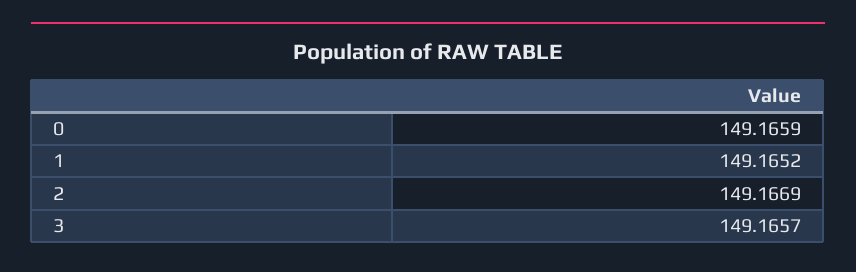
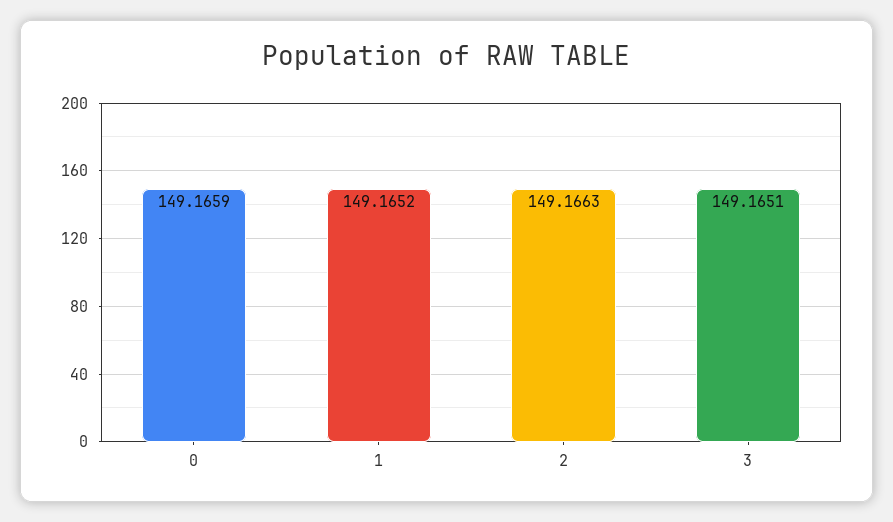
  {
    "0": 149.1659,
    "1": 149.1652,
-   "2": 149.1669,
+   "2": 149.1663,
-   "3": 149.1657
+   "3": 149.1651
  }

